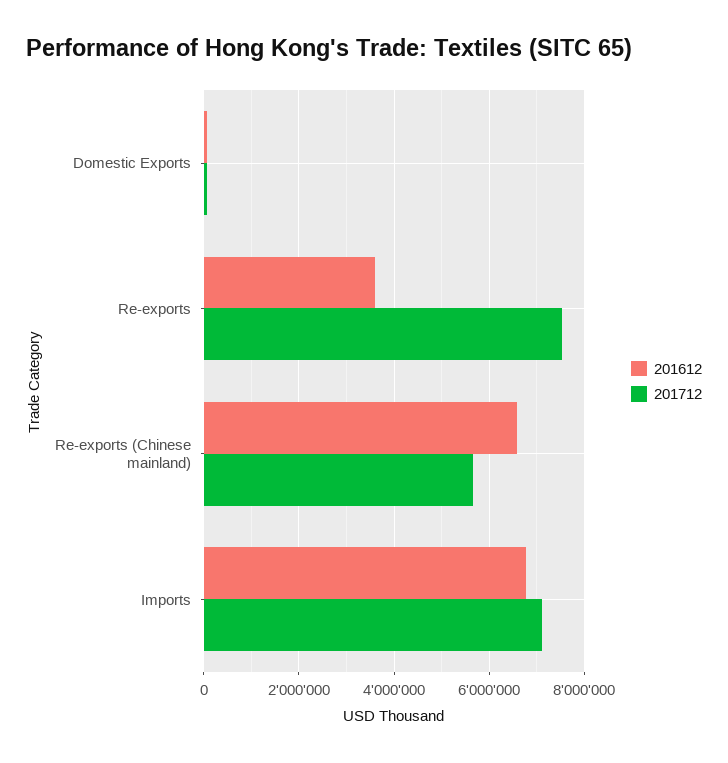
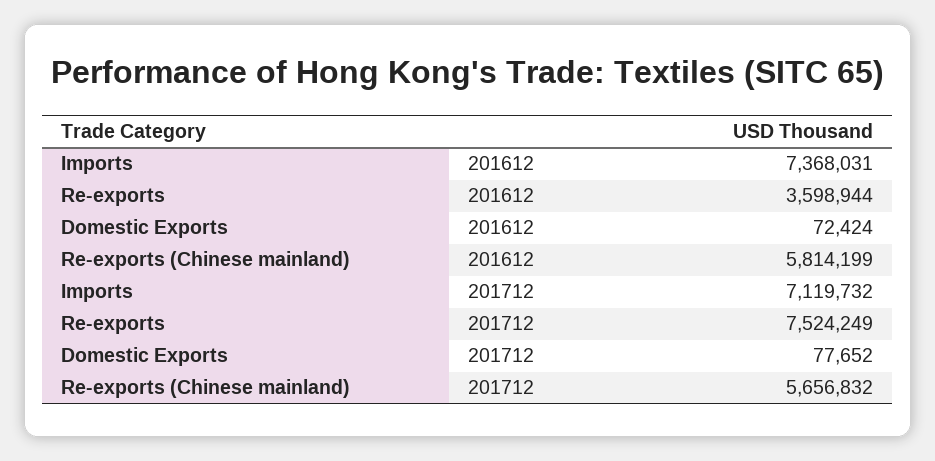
  {
    "201612": {
      "Domestic Exports": 72424,
      "Re-exports": 3598944,
-     "Re-exports (Chinese mainland)": 6600000,
+     "Re-exports (Chinese mainland)": 5814199,
-     "Imports": 6800000
+     "Imports": 7368031
    },
    "201712": {
      "Domestic Exports": 77652,
      "Re-exports": 7524249,
      "Re-exports (Chinese mainland)": 5656832,
      "Imports": 7119732
    }
  }

